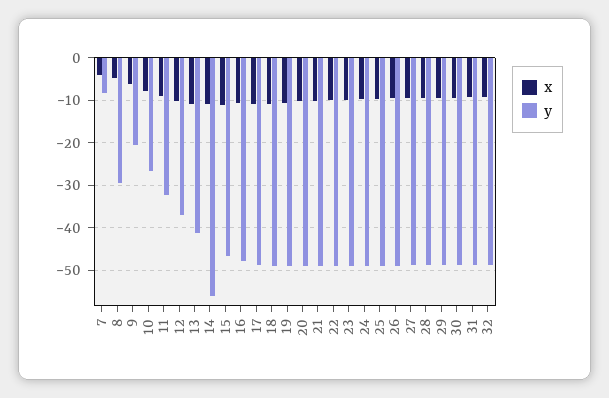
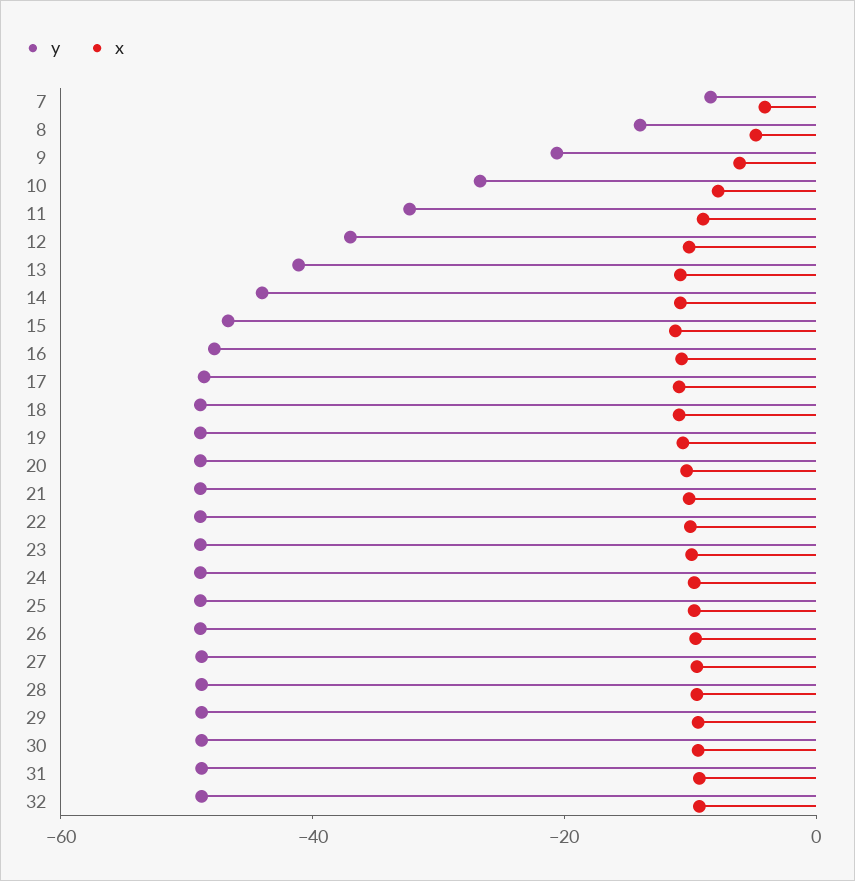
  {
    "x": {
      "7": -4,
      "8": -4,
      "9": -6,
      "10": -8,
      "11": -10,
      "12": -10,
      "13": -10,
      "14": -10,
      "15": -12,
      "16": -10,
      "17": -10,
      "18": -10,
      "19": -10,
      "20": -10,
      "21": -10,
      "22": -10,
      "23": -10,
      "24": -10,
      "25": -10,
      "26": -10,
      "27": -10,
      "28": -10,
      "29": -10,
      "30": -10,
      "31": -10,
      "32": -10
    },
    "y": {
      "7": -8,
-     "8": -30,
+     "8": -15,
      "9": -20,
      "10": -26,
      "11": -32,
      "12": -38,
      "13": -42,
-     "14": -56,
+     "14": -45,
      "15": -46,
      "16": -48,
      "17": -48,
      "18": -48,
      "19": -48,
      "20": -48,
      "21": -48,
      "22": -48,
      "23": -48,
      "24": -48,
      "25": -48,
      "26": -48,
      "27": -48,
      "28": -48,
      "29": -48,
      "30": -48,
      "31": -48,
      "32": -48
    }
  }

